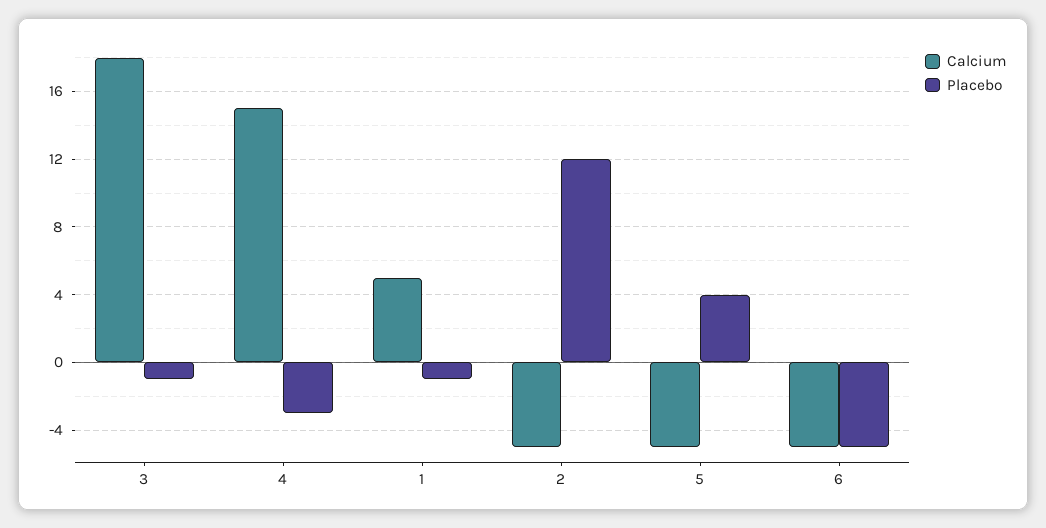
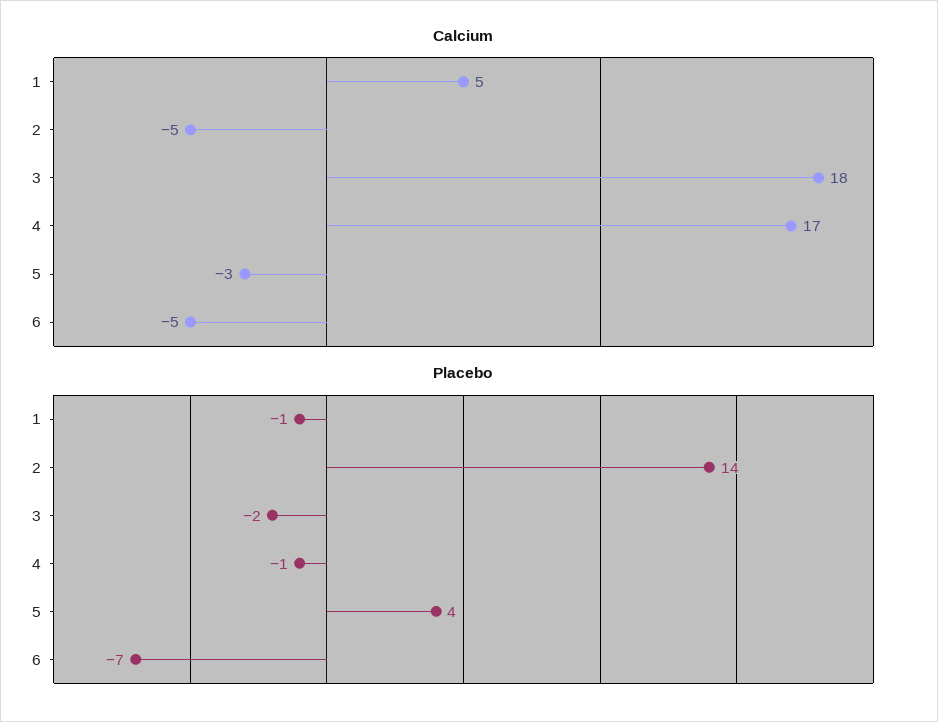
  {
    "Calcium": {
      "3": 18,
-     "4": 15,
+     "4": 17,
      "1": 5,
      "2": -5,
-     "5": -5,
+     "5": -3,
      "6": -5
    },
    "Placebo": {
-     "3": -1,
+     "3": -2,
-     "4": -3,
+     "4": -1,
      "1": -1,
-     "2": 12,
+     "2": 14,
      "5": 4,
-     "6": -5
+     "6": -7
    }
  }

